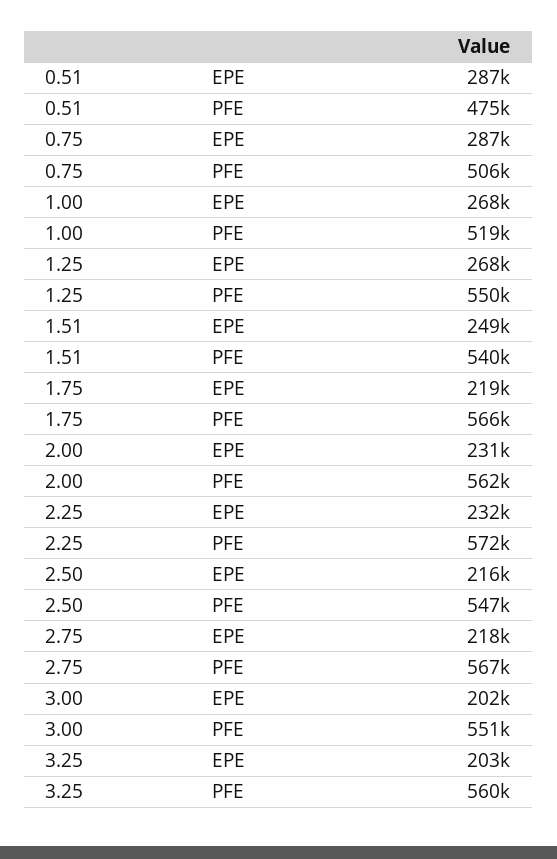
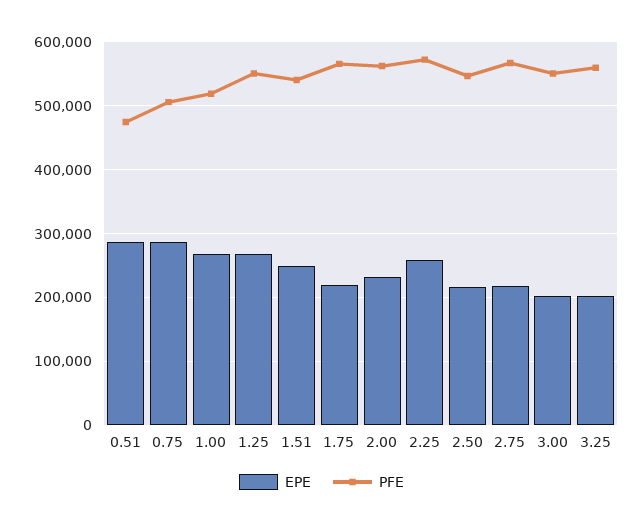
  {
    "EPE": {
      "0.51": 287000,
      "0.75": 287000,
      "1.00": 268000,
      "1.25": 268000,
      "1.51": 249000,
      "1.75": 219000,
      "2.00": 231000,
-     "2.25": 232000,
+     "2.25": 260000,
      "2.50": 216000,
      "2.75": 218000,
      "3.00": 202000,
      "3.25": 203000
    },
    "PFE": {
      "0.51": 475000,
      "0.75": 506000,
      "1.00": 519000,
      "1.25": 550000,
      "1.51": 540000,
      "1.75": 566000,
      "2.00": 562000,
      "2.25": 572000,
      "2.50": 547000,
      "2.75": 567000,
      "3.00": 551000,
      "3.25": 560000
    }
  }

